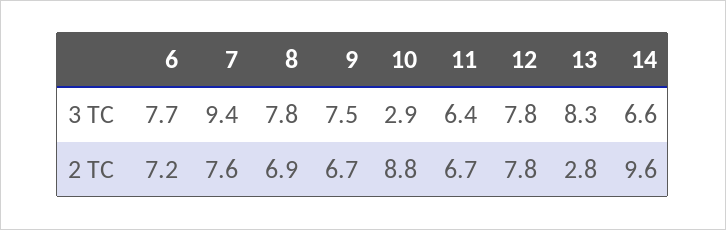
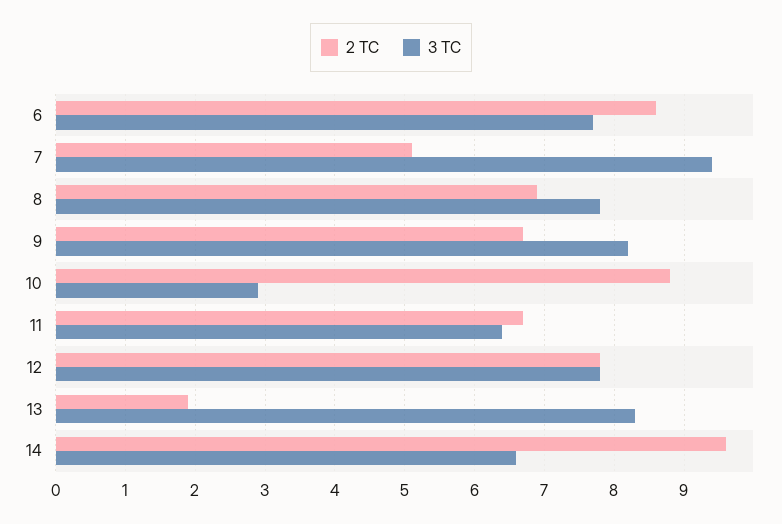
  {
    "3 TC": {
      "6": 7.7,
      "7": 9.4,
      "8": 7.8,
-     "9": 7.5,
+     "9": 8.2,
      "10": 2.9,
      "11": 6.4,
      "12": 7.8,
      "13": 8.3,
      "14": 6.6
    },
    "2 TC": {
-     "6": 7.2,
+     "6": 8.6,
-     "7": 7.6,
+     "7": 5.1,
      "8": 6.9,
      "9": 6.7,
      "10": 8.8,
      "11": 6.7,
      "12": 7.8,
-     "13": 2.8,
+     "13": 1.9,
      "14": 9.6
    }
  }

